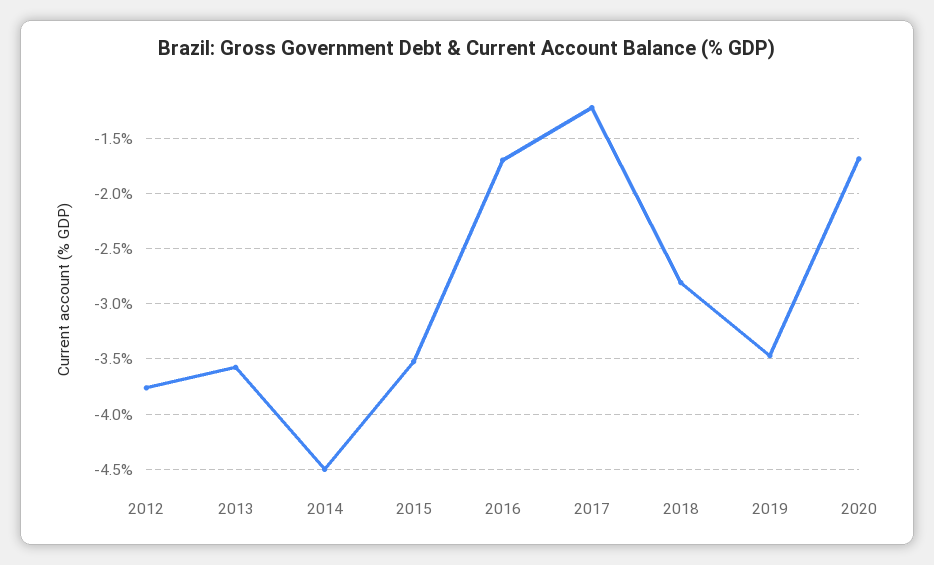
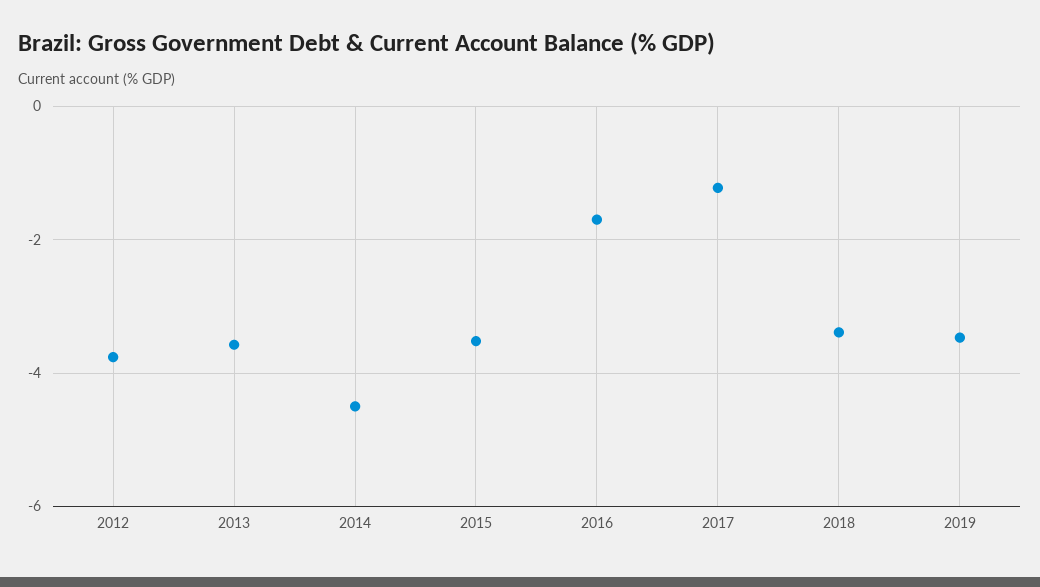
  {
    "2012": -3.8,
    "2013": -3.6,
    "2014": -4.5,
    "2015": -3.5,
    "2016": -1.7,
    "2017": -1.2,
-   "2018": -2.8,
+   "2018": -3.4,
-   "2019": -3.5,
+   "2019": -3.5
-   "2020": -1.7
  }

